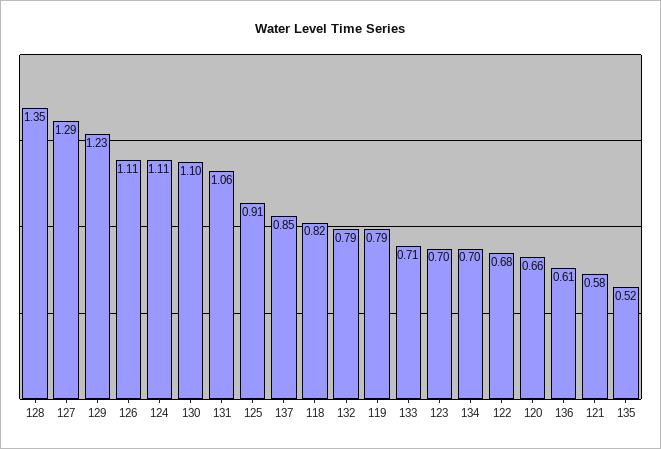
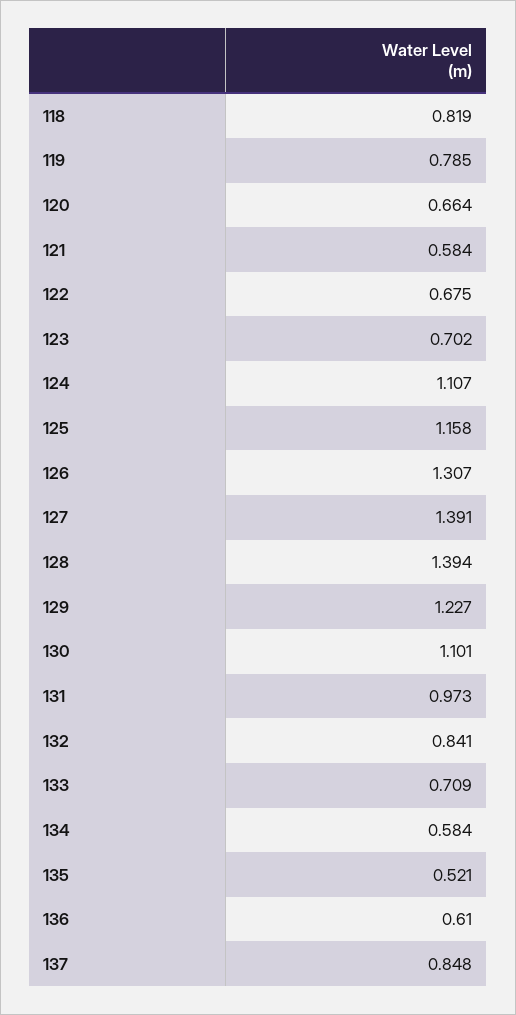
  {
-   "128": 1.35,
+   "128": 1.394,
-   "127": 1.29,
+   "127": 1.391,
    "129": 1.227,
-   "126": 1.11,
+   "126": 1.307,
    "124": 1.107,
    "130": 1.101,
-   "131": 1.06,
+   "131": 0.973,
-   "125": 0.91,
+   "125": 1.158,
    "137": 0.848,
    "118": 0.819,
-   "132": 0.79,
+   "132": 0.841,
    "119": 0.785,
    "133": 0.709,
    "123": 0.702,
-   "134": 0.7,
+   "134": 0.584,
    "122": 0.675,
    "120": 0.664,
    "136": 0.61,
    "121": 0.584,
    "135": 0.521
  }

